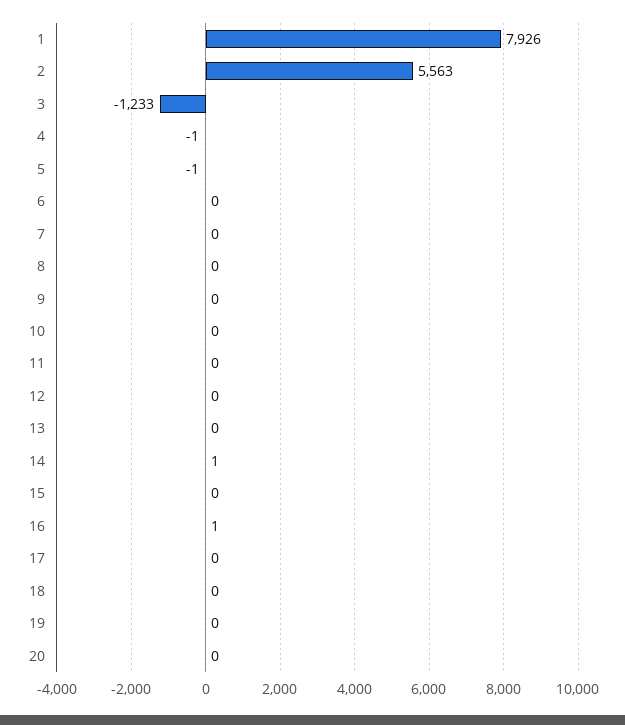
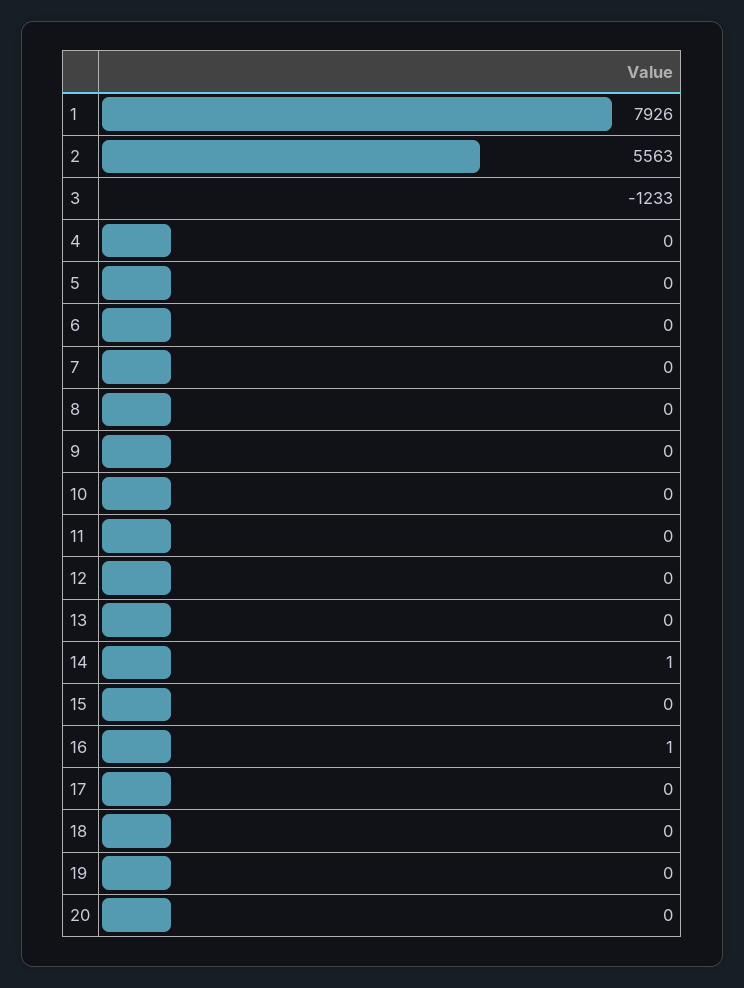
  {
    "1": 7926,
    "2": 5563,
    "3": -1233,
-   "4": -1,
+   "4": 0,
-   "5": -1,
+   "5": 0,
    "6": 0,
    "7": 0,
    "8": 0,
    "9": 0,
    "10": 0,
    "11": 0,
    "12": 0,
    "13": 0,
    "14": 1,
    "15": 0,
    "16": 1,
    "17": 0,
    "18": 0,
    "19": 0,
    "20": 0
  }

